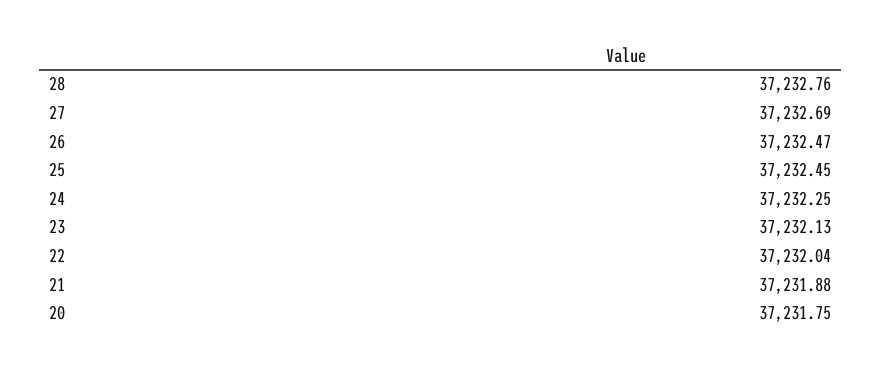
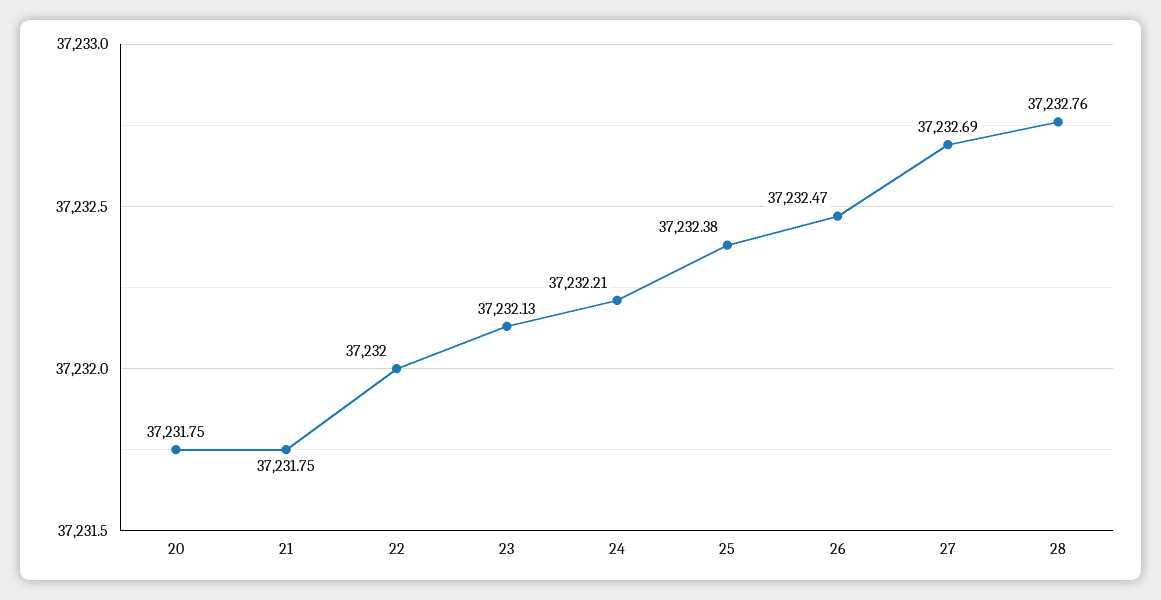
  {
    "28": 37232.76,
    "27": 37232.69,
    "26": 37232.47,
-   "25": 37232.45,
+   "25": 37232.38,
-   "24": 37232.25,
+   "24": 37232.21,
    "23": 37232.13,
-   "22": 37232.04,
+   "22": 37232,
-   "21": 37231.88,
+   "21": 37231.75,
    "20": 37231.75
  }

